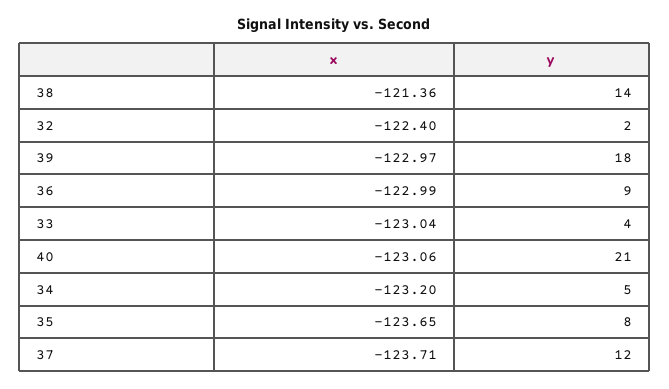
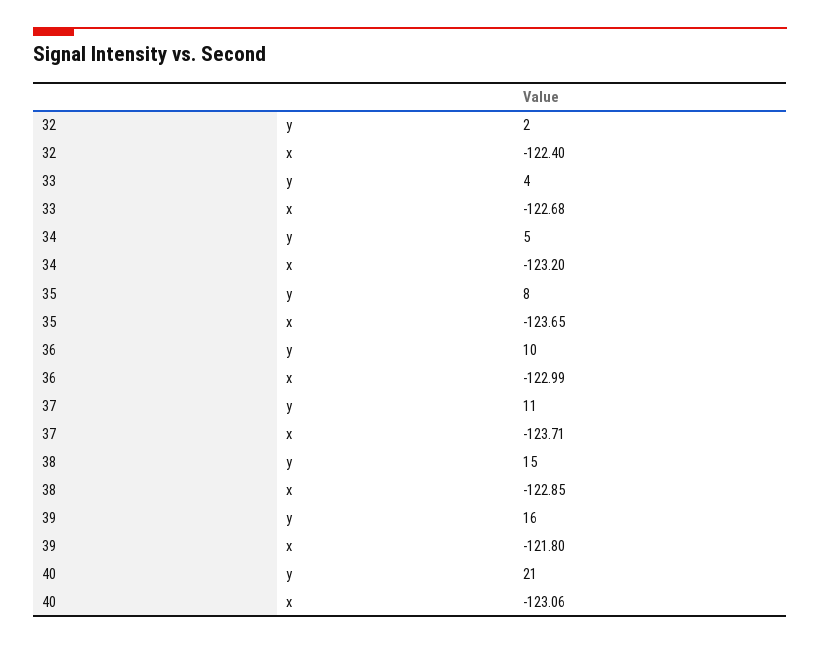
  {
    "x": {
-     "38": -121.36,
+     "38": -122.85,
      "32": -122.4,
-     "39": -122.97,
+     "39": -121.8,
      "36": -122.99,
-     "33": -123.04,
+     "33": -122.68,
      "40": -123.06,
      "34": -123.2,
      "35": -123.65,
      "37": -123.71
    },
    "y": {
-     "38": 14,
+     "38": 15,
      "32": 2,
-     "39": 18,
+     "39": 16,
-     "36": 9,
+     "36": 10,
      "33": 4,
      "40": 21,
      "34": 5,
      "35": 8,
-     "37": 12
+     "37": 11
    }
  }

